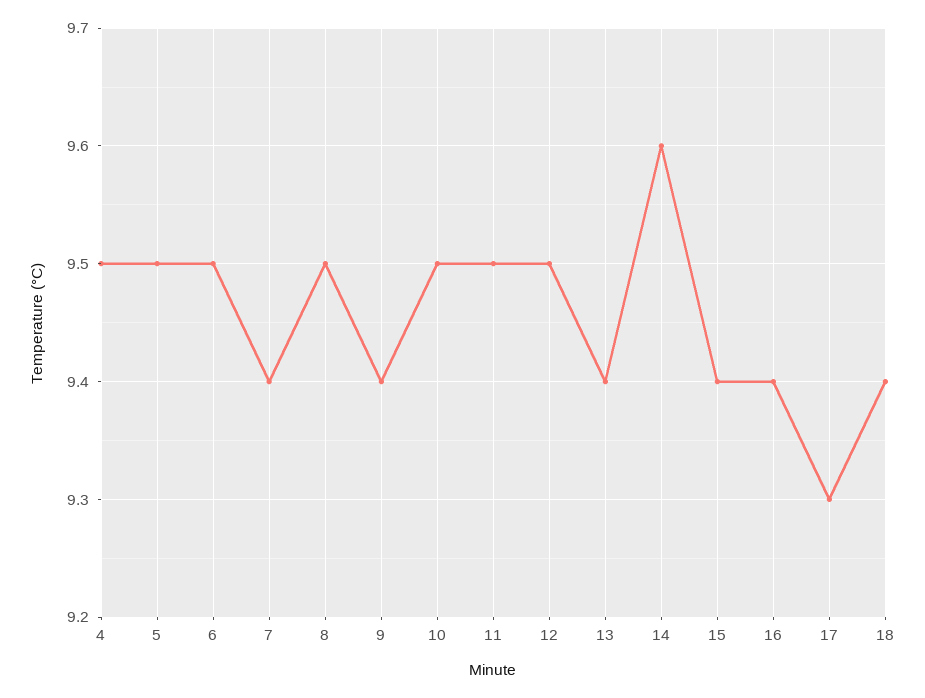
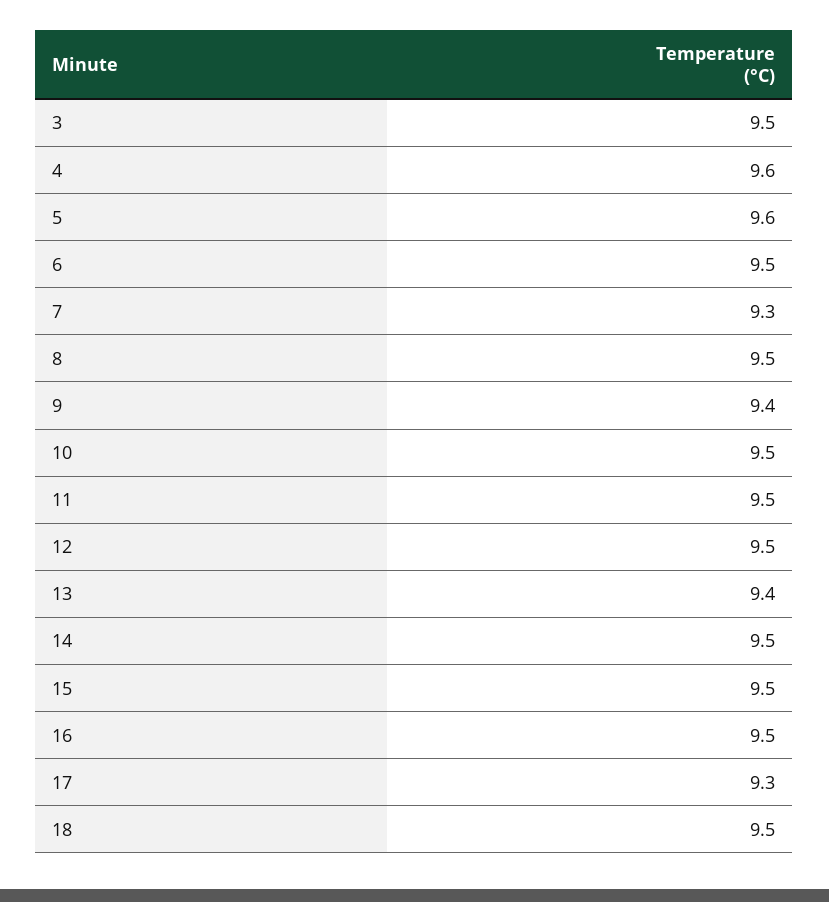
  {
-   "4": 9.5,
+   "4": 9.6,
-   "5": 9.5,
+   "5": 9.6,
    "6": 9.5,
-   "7": 9.4,
+   "7": 9.3,
    "8": 9.5,
    "9": 9.4,
    "10": 9.5,
    "11": 9.5,
    "12": 9.5,
    "13": 9.4,
-   "14": 9.6,
+   "14": 9.5,
-   "15": 9.4,
+   "15": 9.5,
-   "16": 9.4,
+   "16": 9.5,
    "17": 9.3,
-   "18": 9.4
+   "18": 9.5,
+   "3": 9.5
  }

